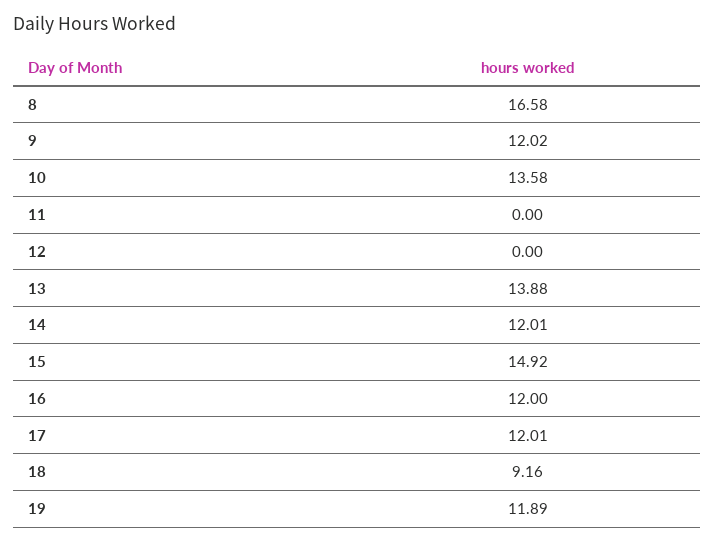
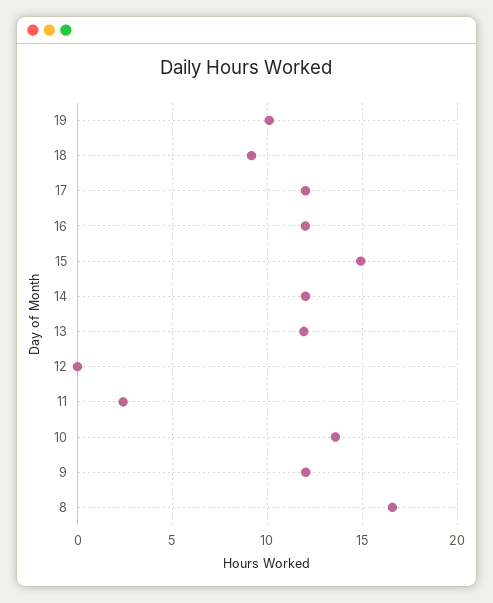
  {
    "8": 16.58,
    "9": 12.02,
    "10": 13.58,
-   "11": 0,
+   "11": 2.5,
    "12": 0,
-   "13": 13.88,
+   "13": 12,
    "14": 12.01,
    "15": 14.92,
    "16": 12,
    "17": 12.01,
    "18": 9.16,
-   "19": 11.89
+   "19": 10
  }

